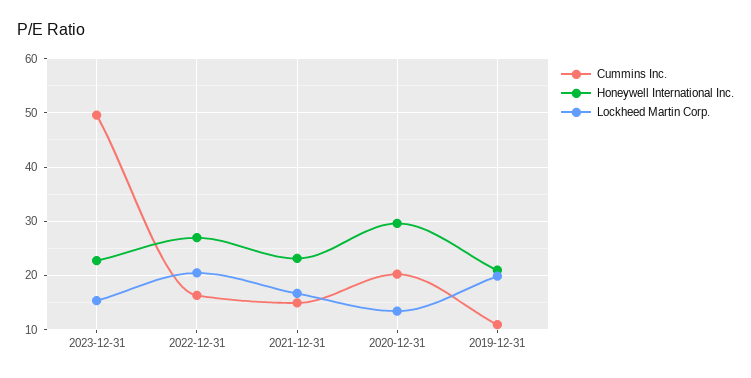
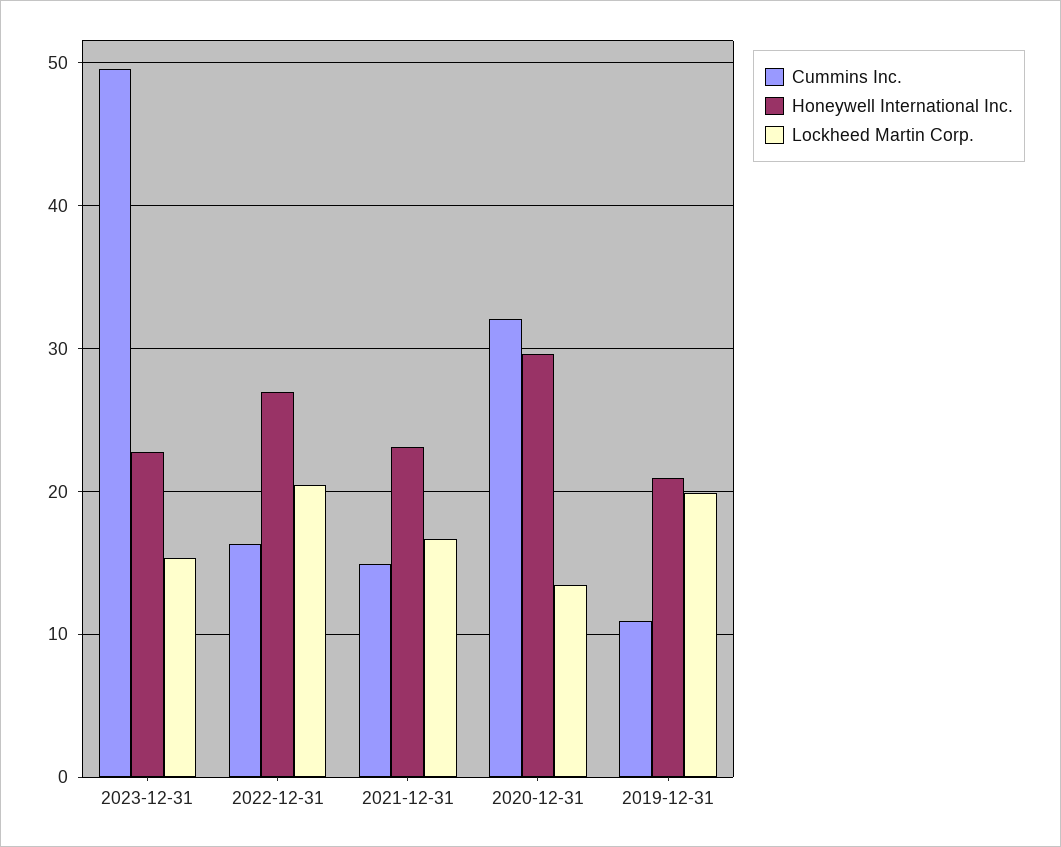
  {
    "Cummins Inc.": {
      "2023-12-31": 50,
      "2022-12-31": 16,
      "2021-12-31": 15,
-     "2020-12-31": 20,
+     "2020-12-31": 32,
      "2019-12-31": 11
    },
    "Honeywell International Inc.": {
      "2023-12-31": 23,
      "2022-12-31": 27,
      "2021-12-31": 23,
      "2020-12-31": 30,
      "2019-12-31": 21
    },
    "Lockheed Martin Corp.": {
      "2023-12-31": 15,
      "2022-12-31": 20,
      "2021-12-31": 17,
      "2020-12-31": 13,
      "2019-12-31": 20
    }
  }

